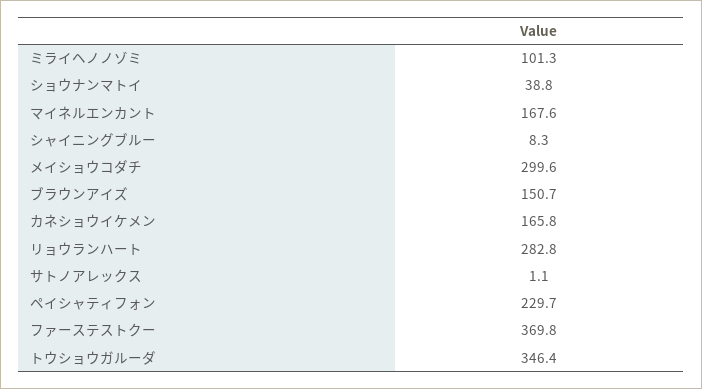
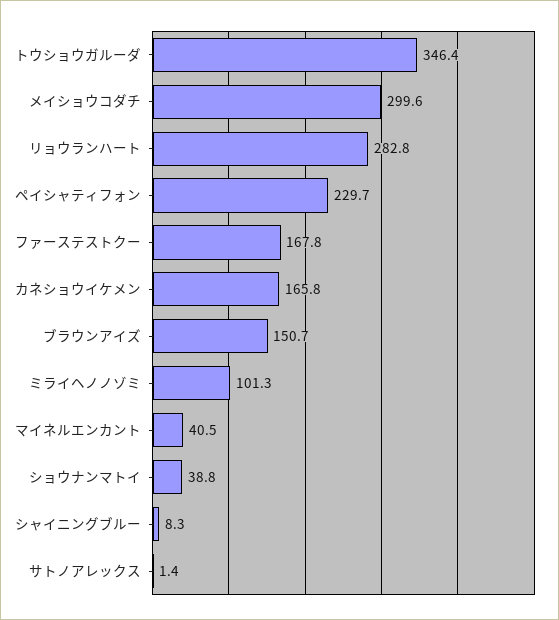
  {
    "ミライヘノノゾミ": 101.3,
    "ショウナンマトイ": 38.8,
-   "マイネルエンカント": 167.6,
+   "マイネルエンカント": 40.5,
    "シャイニングブルー": 8.3,
    "メイショウコダチ": 299.6,
    "ブラウンアイズ": 150.7,
    "カネショウイケメン": 165.8,
    "リョウランハート": 282.8,
-   "サトノアレックス": 1.1,
+   "サトノアレックス": 1.4,
    "ペイシャティフォン": 229.7,
-   "ファーステストクー": 369.8,
+   "ファーステストクー": 167.8,
    "トウショウガルーダ": 346.4
  }

